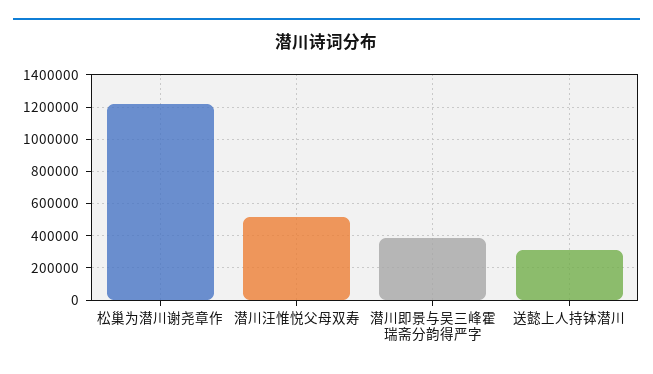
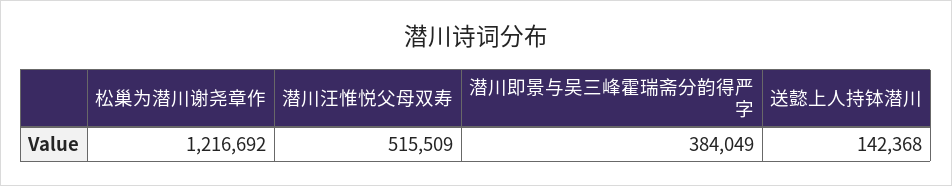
  {
    "松巢为潜川谢尧章作": 1216692,
    "潜川汪惟悦父母双寿": 515509,
    "潜川即景与吴三峰霍瑞斋分韵得严字": 384049,
-   "送懿上人持钵潜川": 300000
+   "送懿上人持钵潜川": 142368
  }

